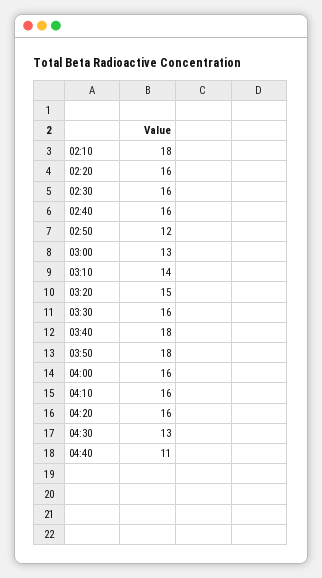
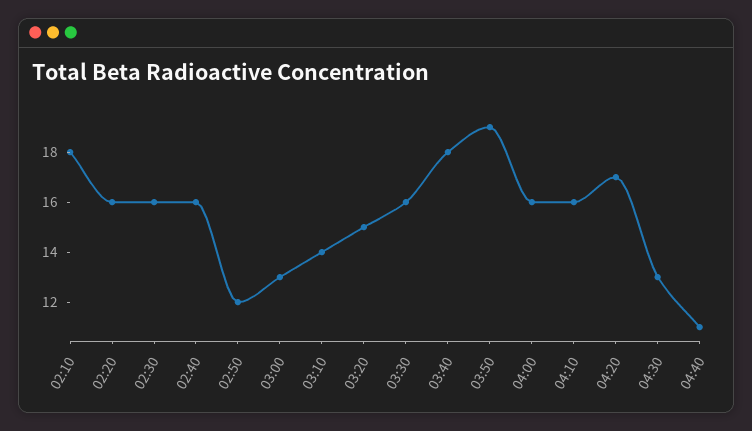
  {
    "02:10": 18,
    "02:20": 16,
    "02:30": 16,
    "02:40": 16,
    "02:50": 12,
    "03:00": 13,
    "03:10": 14,
    "03:20": 15,
    "03:30": 16,
    "03:40": 18,
-   "03:50": 18,
+   "03:50": 19,
    "04:00": 16,
    "04:10": 16,
-   "04:20": 16,
+   "04:20": 17,
    "04:30": 13,
    "04:40": 11
  }

